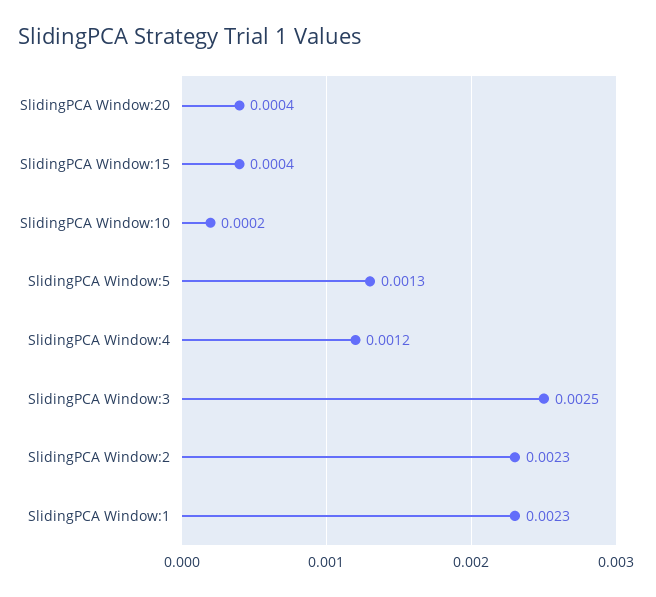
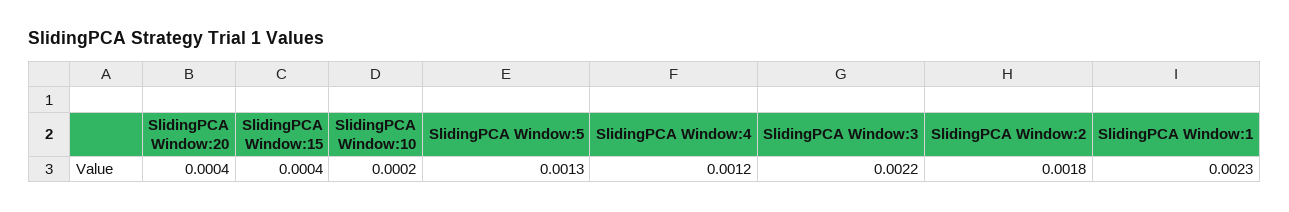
  {
    "SlidingPCA Window:20": 0.0004,
    "SlidingPCA Window:15": 0.0004,
    "SlidingPCA Window:10": 0.0002,
    "SlidingPCA Window:5": 0.0013,
    "SlidingPCA Window:4": 0.0012,
-   "SlidingPCA Window:3": 0.0025,
+   "SlidingPCA Window:3": 0.0022,
-   "SlidingPCA Window:2": 0.0023,
+   "SlidingPCA Window:2": 0.0018,
    "SlidingPCA Window:1": 0.0023
  }

